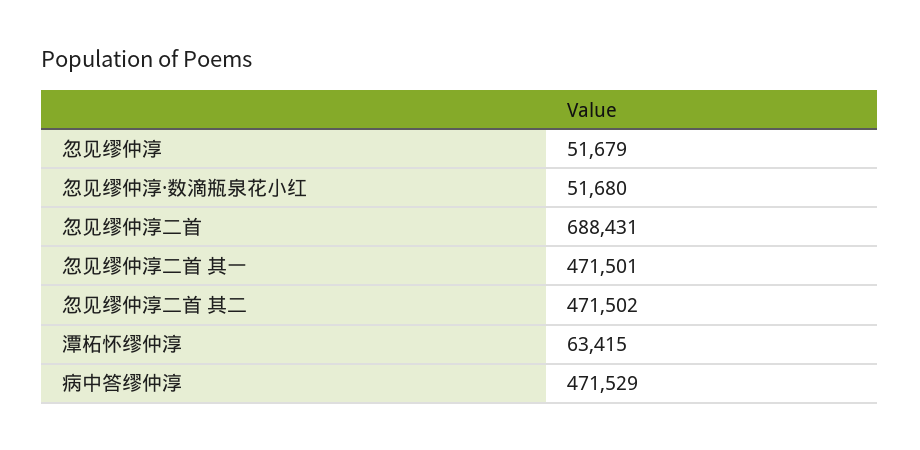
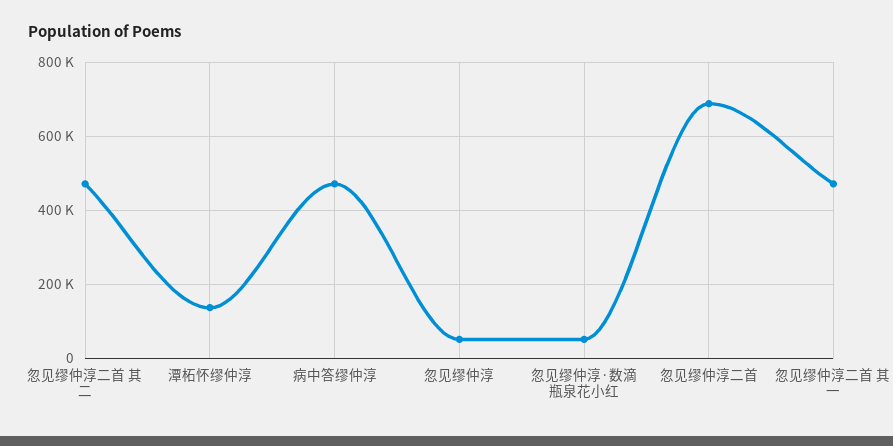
  {
    "忽见缪仲淳": 51679,
    "忽见缪仲淳·数滴瓶泉花小红": 51680,
    "忽见缪仲淳二首": 688431,
    "忽见缪仲淳二首 其一": 471501,
    "忽见缪仲淳二首 其二": 471502,
-   "潭柘怀缪仲淳": 63415,
+   "潭柘怀缪仲淳": 140000,
    "病中答缪仲淳": 471529
  }

